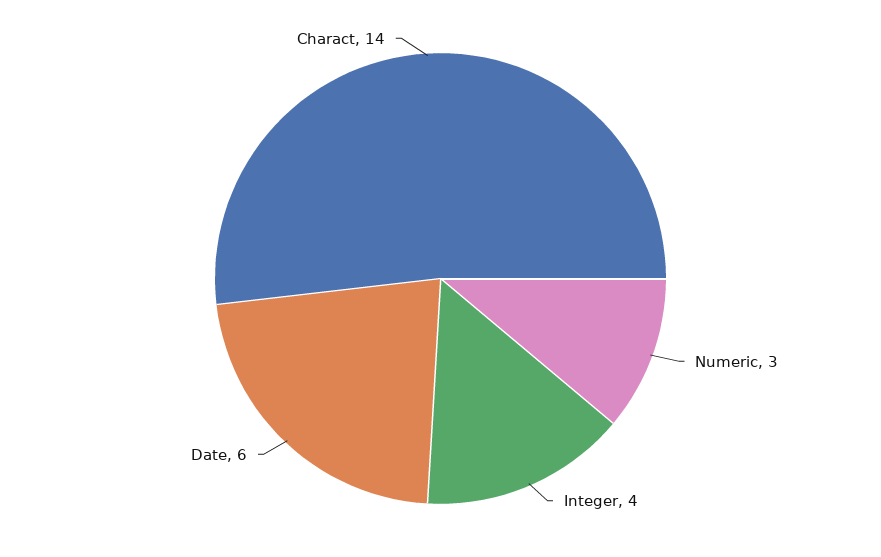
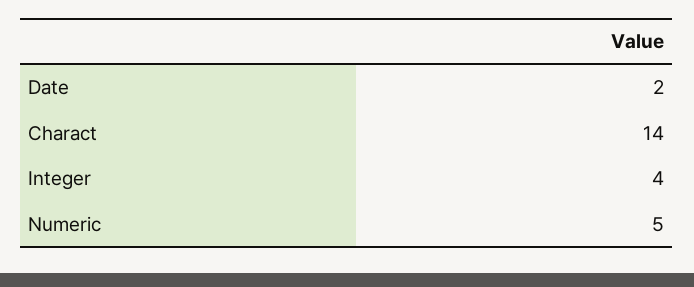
  {
-   "Numeric": 3,
+   "Numeric": 5,
    "Integer": 4,
-   "Date": 6,
+   "Date": 2,
    "Charact": 14
  }

